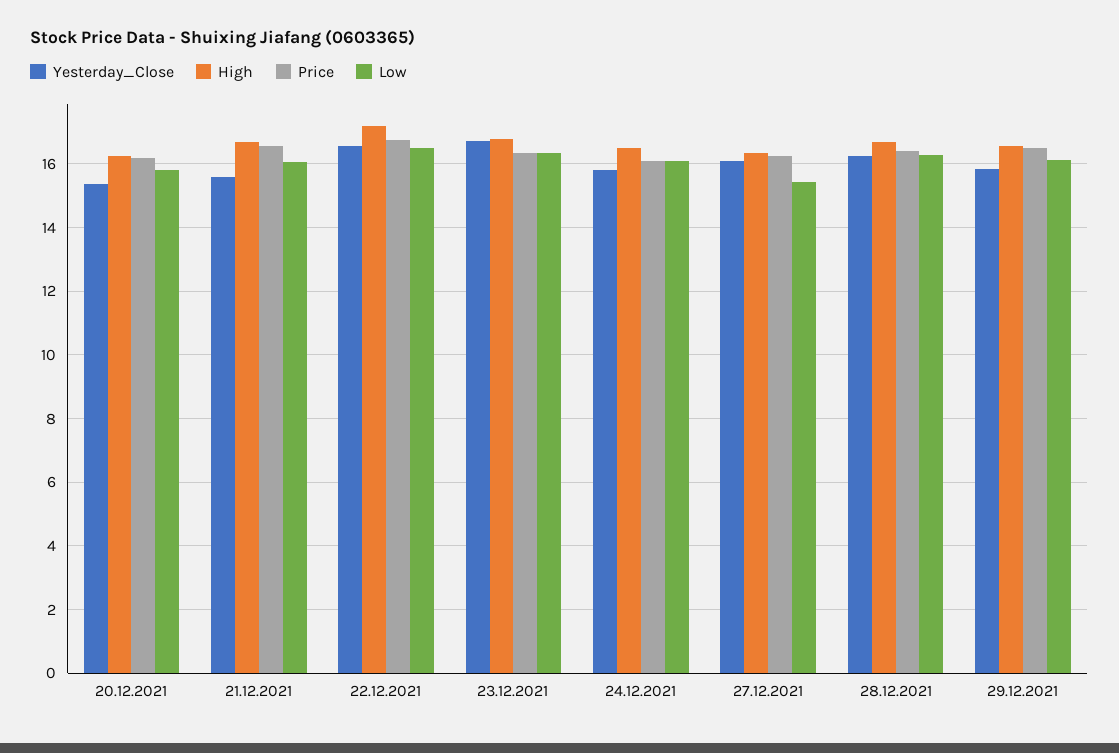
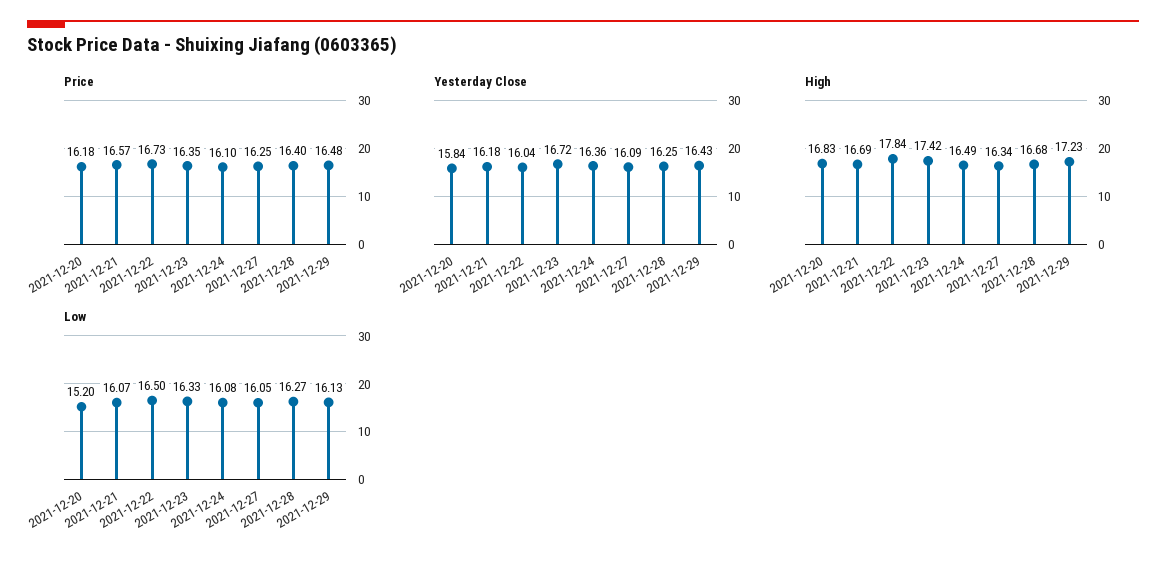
  {
    "Yesterday_Close": {
-     "20.12.2021": 15.4,
+     "20.12.2021": 15.84,
-     "21.12.2021": 15.6,
+     "21.12.2021": 16.18,
-     "22.12.2021": 16.6,
+     "22.12.2021": 16.04,
      "23.12.2021": 16.72,
-     "24.12.2021": 15.8,
+     "24.12.2021": 16.36,
      "27.12.2021": 16.09,
      "28.12.2021": 16.25,
-     "29.12.2021": 15.8
+     "29.12.2021": 16.43
    },
    "High": {
-     "20.12.2021": 16.2,
+     "20.12.2021": 16.83,
      "21.12.2021": 16.69,
-     "22.12.2021": 17.2,
+     "22.12.2021": 17.84,
-     "23.12.2021": 16.8,
+     "23.12.2021": 17.42,
      "24.12.2021": 16.49,
      "27.12.2021": 16.34,
      "28.12.2021": 16.68,
-     "29.12.2021": 16.6
+     "29.12.2021": 17.23
    },
    "Price": {
      "20.12.2021": 16.18,
      "21.12.2021": 16.57,
      "22.12.2021": 16.73,
      "23.12.2021": 16.35,
      "24.12.2021": 16.1,
      "27.12.2021": 16.25,
      "28.12.2021": 16.4,
      "29.12.2021": 16.48
    },
    "Low": {
-     "20.12.2021": 15.8,
+     "20.12.2021": 15.2,
      "21.12.2021": 16.07,
      "22.12.2021": 16.5,
      "23.12.2021": 16.33,
      "24.12.2021": 16.08,
-     "27.12.2021": 15.4,
+     "27.12.2021": 16.05,
      "28.12.2021": 16.27,
      "29.12.2021": 16.13
    }
  }

